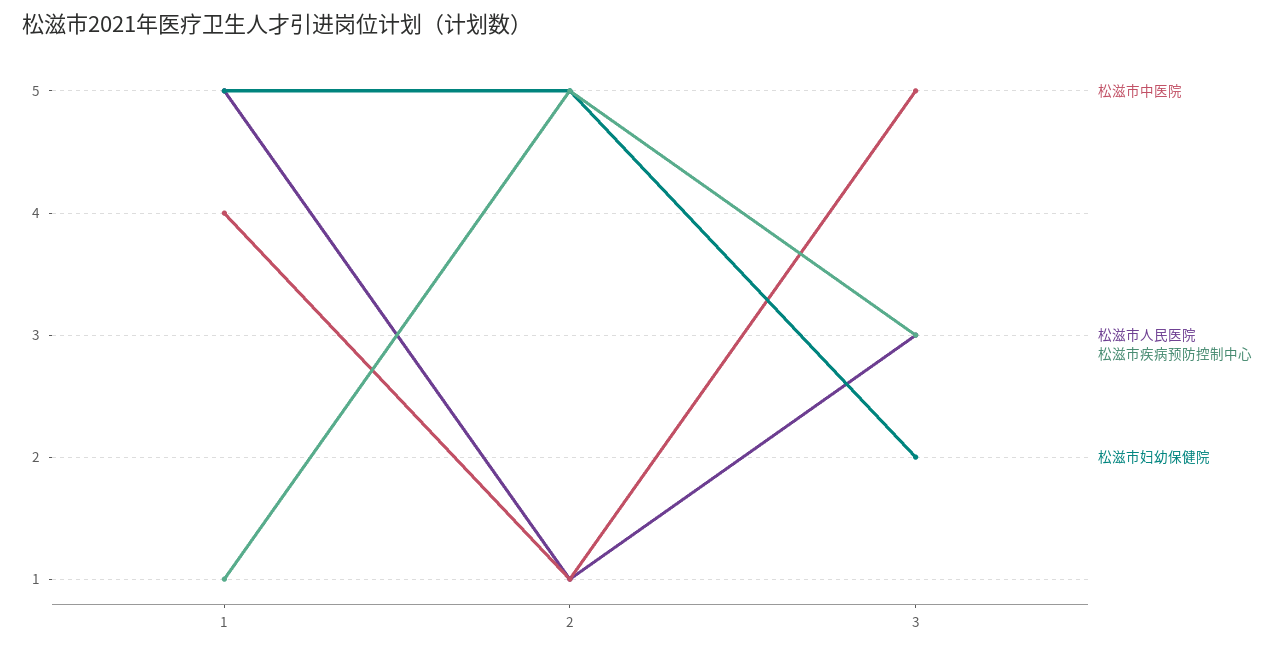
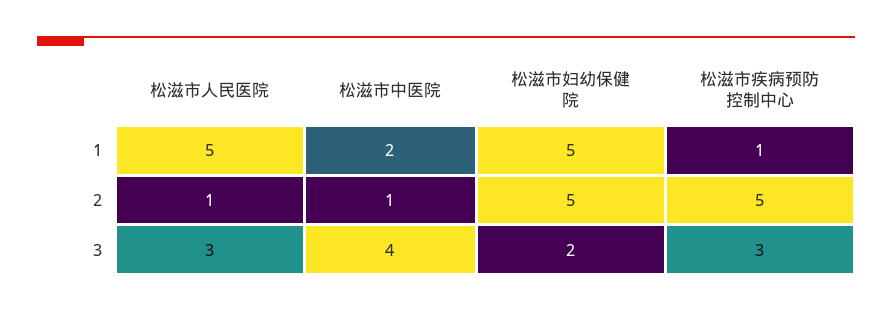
  {
    "松滋市中医院": {
-     "1": 4,
+     "1": 2,
      "2": 1,
-     "3": 5
+     "3": 4
    },
    "松滋市人民医院": {
      "1": 5,
      "2": 1,
      "3": 3
    },
    "松滋市疾病预防控制中心": {
      "1": 1,
      "2": 5,
      "3": 3
    },
    "松滋市妇幼保健院": {
      "1": 5,
      "2": 5,
      "3": 2
    }
  }

